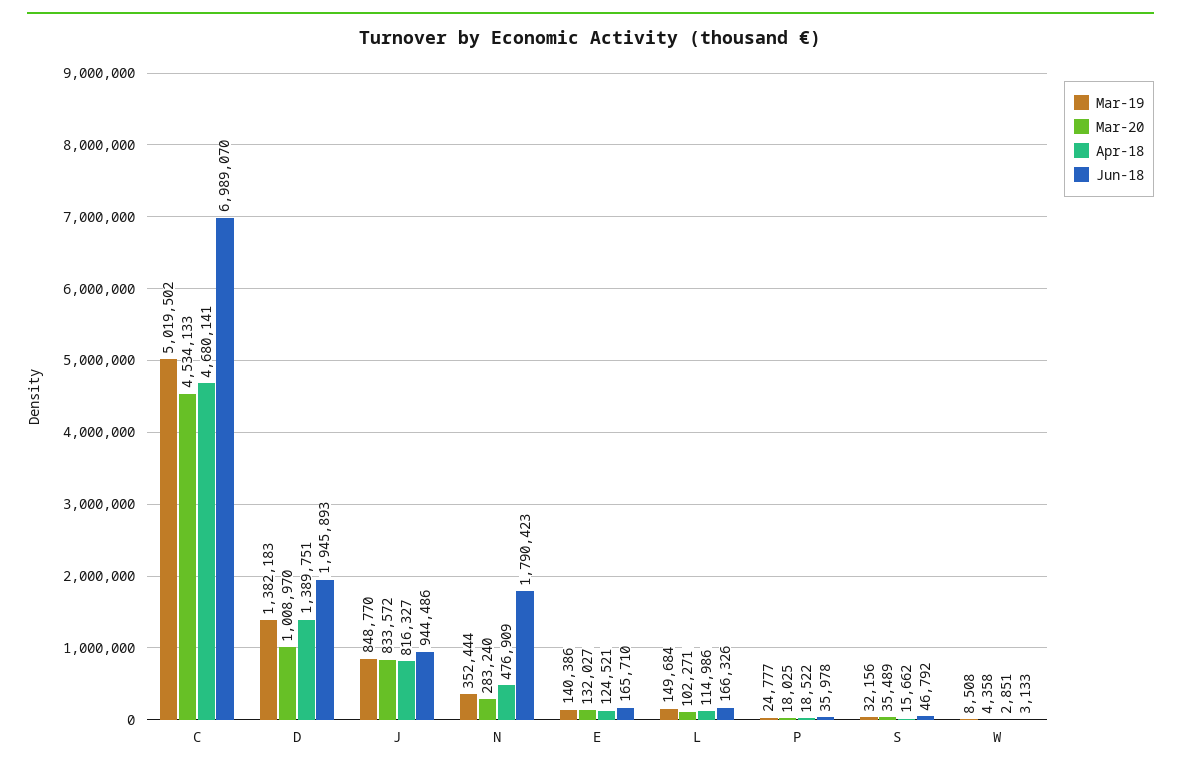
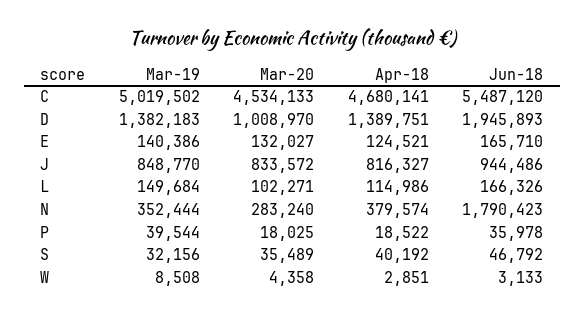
  {
    "Mar-19": {
      "C": 5019502,
      "D": 1382183,
      "J": 848770,
      "N": 352444,
      "E": 140386,
      "L": 149684,
-     "P": 24777,
+     "P": 39544,
      "S": 32156,
      "W": 8508
    },
    "Mar-20": {
      "C": 4534133,
      "D": 1008970,
      "J": 833572,
      "N": 283240,
      "E": 132027,
      "L": 102271,
      "P": 18025,
      "S": 35489,
      "W": 4358
    },
    "Apr-18": {
      "C": 4680141,
      "D": 1389751,
      "J": 816327,
-     "N": 476909,
+     "N": 379574,
      "E": 124521,
      "L": 114986,
      "P": 18522,
-     "S": 15662,
+     "S": 40192,
      "W": 2851
    },
    "Jun-18": {
-     "C": 6989070,
+     "C": 5487120,
      "D": 1945893,
      "J": 944486,
      "N": 1790423,
      "E": 165710,
      "L": 166326,
      "P": 35978,
      "S": 46792,
      "W": 3133
    }
  }

